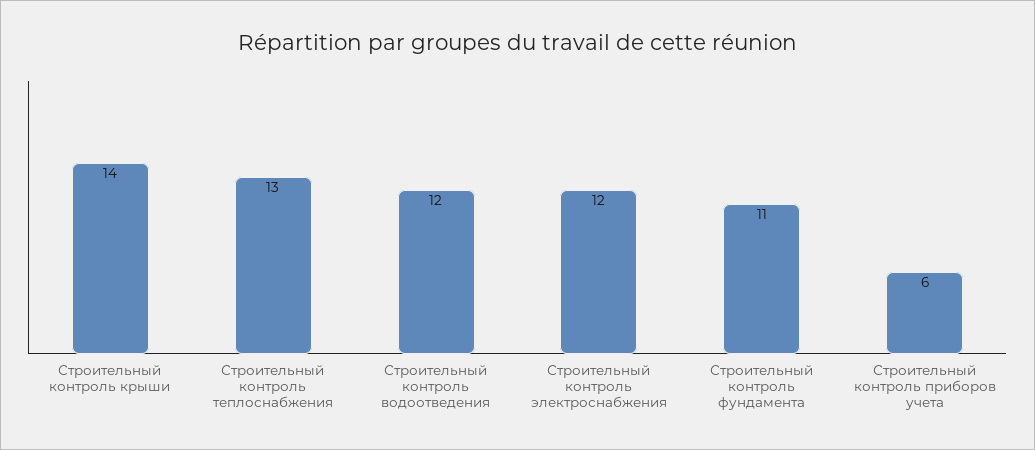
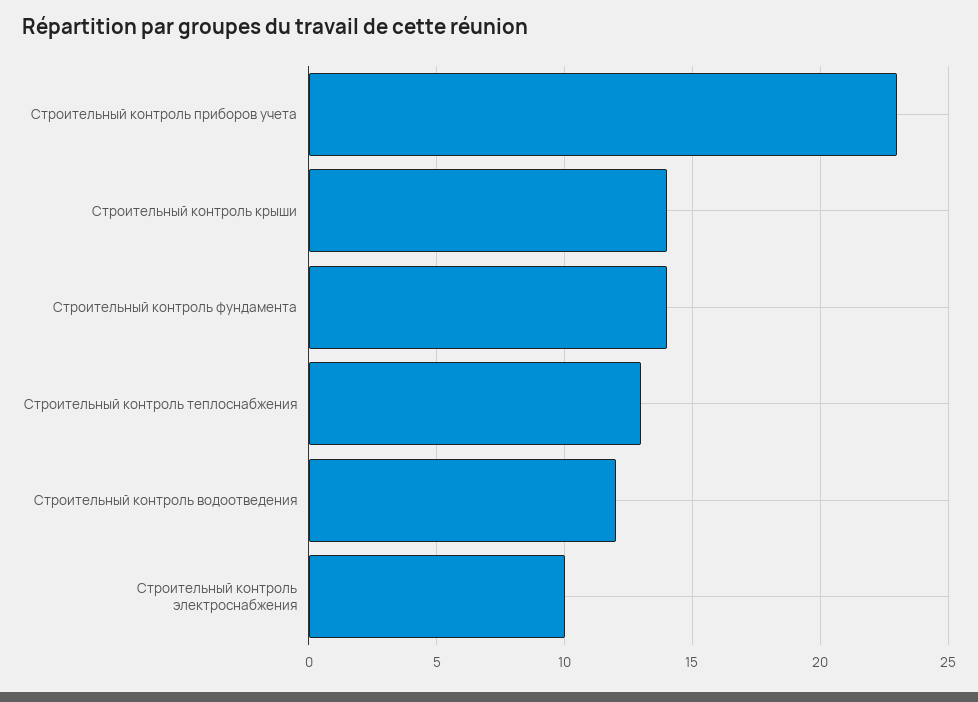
  {
    "Строительный контроль крыши": 14,
    "Строительный контроль теплоснабжения": 13,
    "Строительный контроль водоотведения": 12,
-   "Строительный контроль электроснабжения": 12,
+   "Строительный контроль электроснабжения": 10,
-   "Строительный контроль фундамента": 11,
+   "Строительный контроль фундамента": 14,
-   "Строительный контроль приборов учета": 6
+   "Строительный контроль приборов учета": 23
  }

